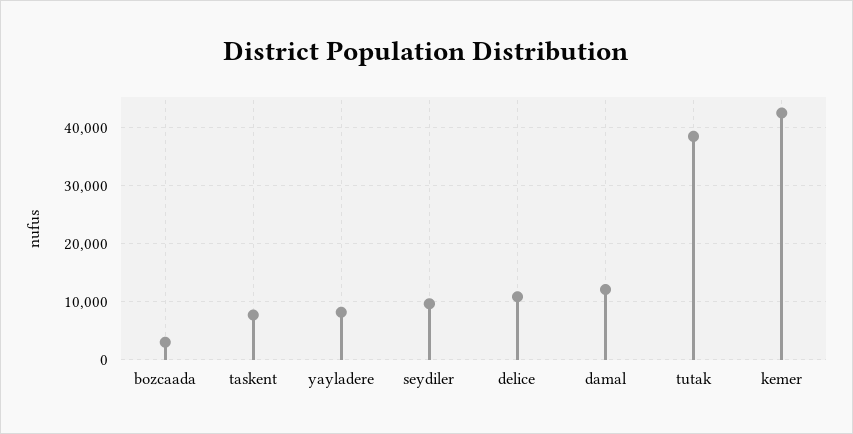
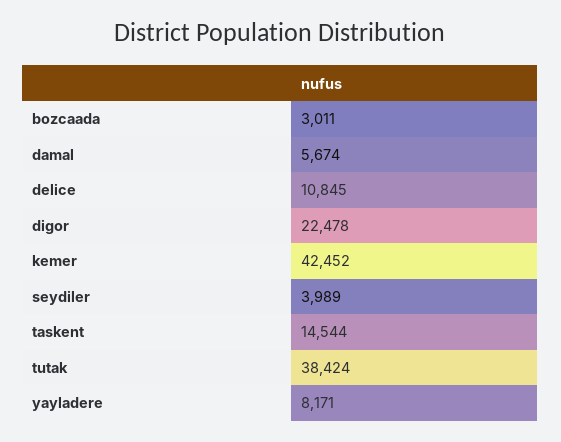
  {
    "bozcaada": 3011,
-   "taskent": 8000,
+   "taskent": 14544,
    "yayladere": 8171,
-   "seydiler": 10000,
+   "seydiler": 3989,
    "delice": 10845,
-   "damal": 12000,
+   "damal": 5674,
    "tutak": 38424,
-   "kemer": 42452
+   "kemer": 42452,
+   "digor": 22478
  }

